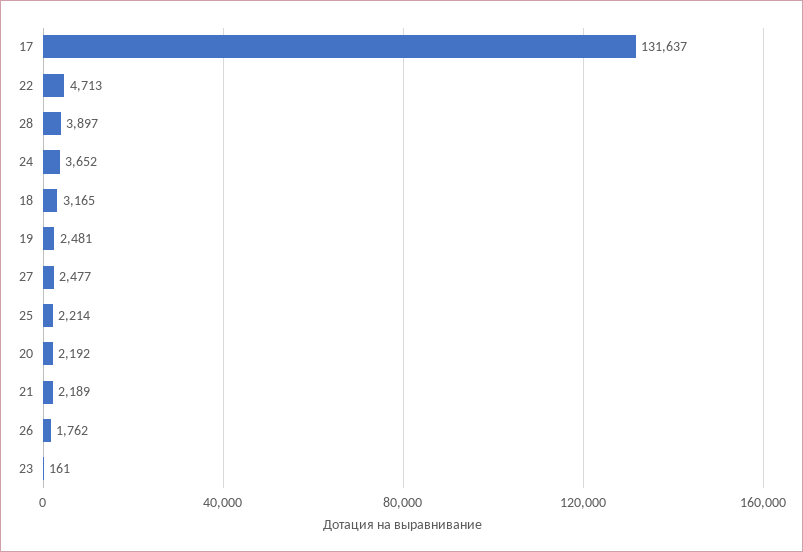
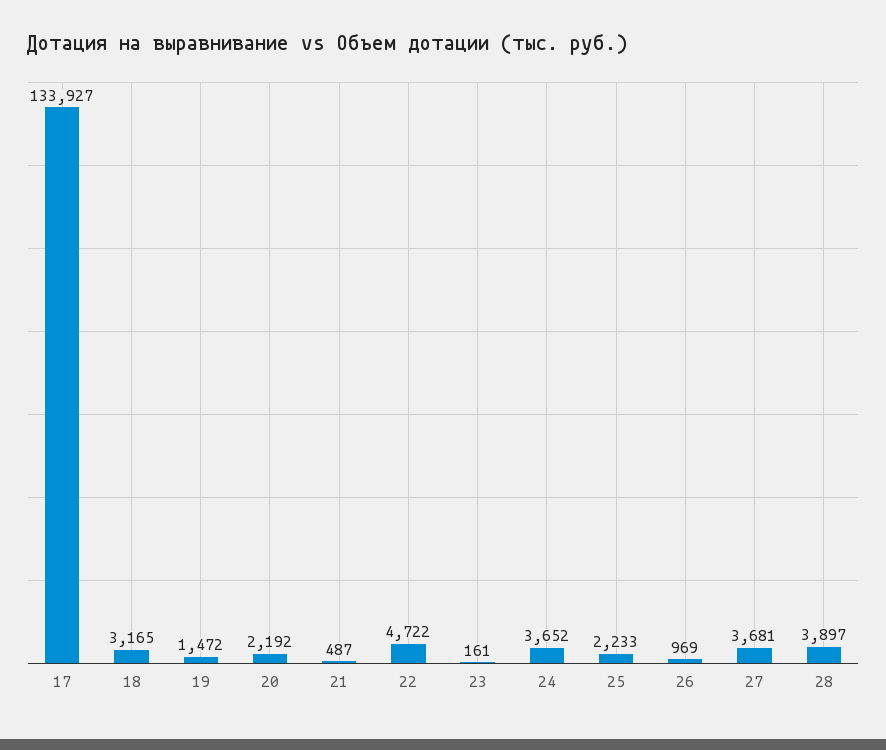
  {
-   "17": 131637,
+   "17": 133927,
-   "22": 4713,
+   "22": 4722,
    "28": 3897,
    "24": 3652,
    "18": 3165,
-   "19": 2481,
+   "19": 1472,
-   "27": 2477,
+   "27": 3681,
-   "25": 2214,
+   "25": 2233,
    "20": 2192,
-   "21": 2189,
+   "21": 487,
-   "26": 1762,
+   "26": 969,
    "23": 161
  }

